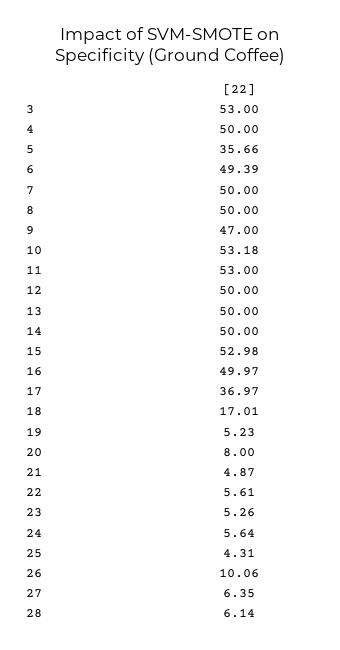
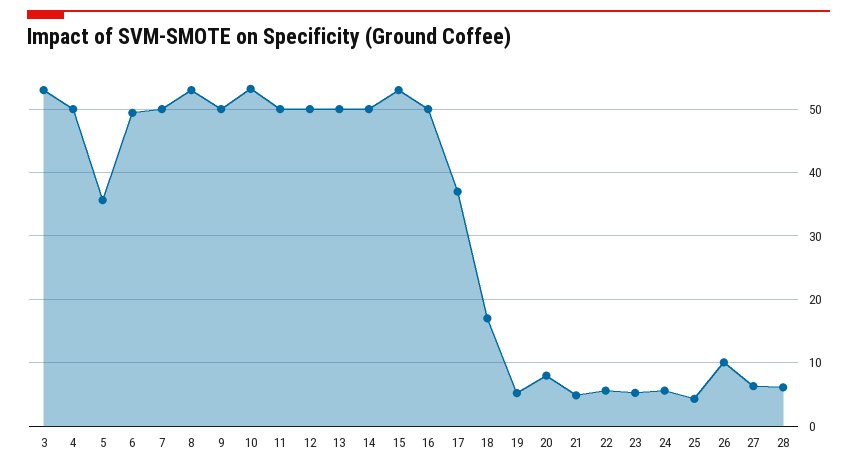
  {
    "3": 53,
    "4": 50,
    "5": 35.66,
    "6": 49.39,
    "7": 50,
-   "8": 50,
+   "8": 53,
-   "9": 47,
+   "9": 50,
    "10": 53.18,
-   "11": 53,
+   "11": 50,
    "12": 50,
    "13": 50,
    "14": 50,
    "15": 52.98,
    "16": 49.97,
    "17": 36.97,
    "18": 17.01,
    "19": 5.23,
    "20": 8,
    "21": 4.87,
    "22": 5.61,
    "23": 5.26,
    "24": 5.64,
    "25": 4.31,
    "26": 10.06,
    "27": 6.35,
    "28": 6.14
  }

